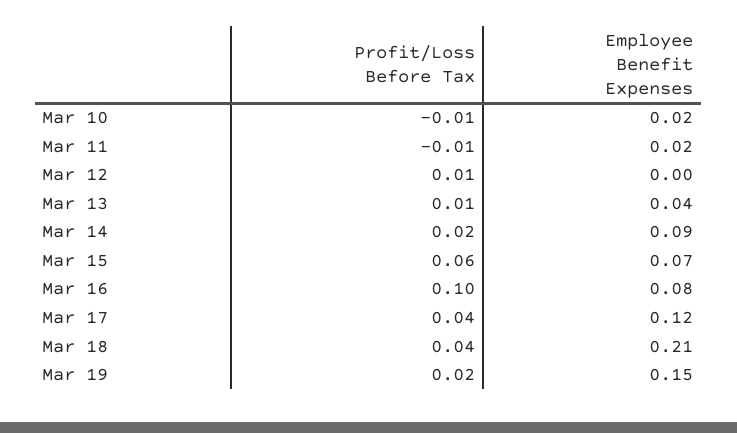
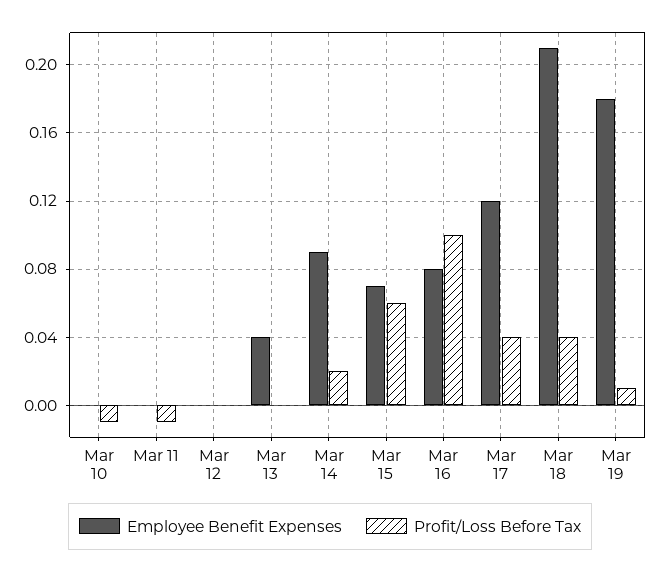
  {
    "Profit/Loss Before Tax": {
      "Mar 10": -0.01,
      "Mar 11": -0.01,
-     "Mar 12": 0.01,
+     "Mar 12": 0,
-     "Mar 13": 0.01,
+     "Mar 13": 0,
      "Mar 14": 0.02,
      "Mar 15": 0.06,
      "Mar 16": 0.1,
      "Mar 17": 0.04,
      "Mar 18": 0.04,
-     "Mar 19": 0.02
+     "Mar 19": 0.01
    },
    "Employee Benefit Expenses": {
-     "Mar 10": 0.02,
+     "Mar 10": 0,
-     "Mar 11": 0.02,
+     "Mar 11": 0,
      "Mar 12": 0,
      "Mar 13": 0.04,
      "Mar 14": 0.09,
      "Mar 15": 0.07,
      "Mar 16": 0.08,
      "Mar 17": 0.12,
      "Mar 18": 0.21,
-     "Mar 19": 0.15
+     "Mar 19": 0.18
    }
  }

